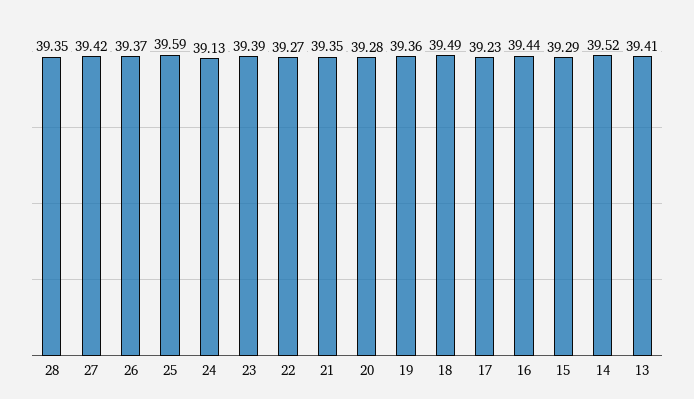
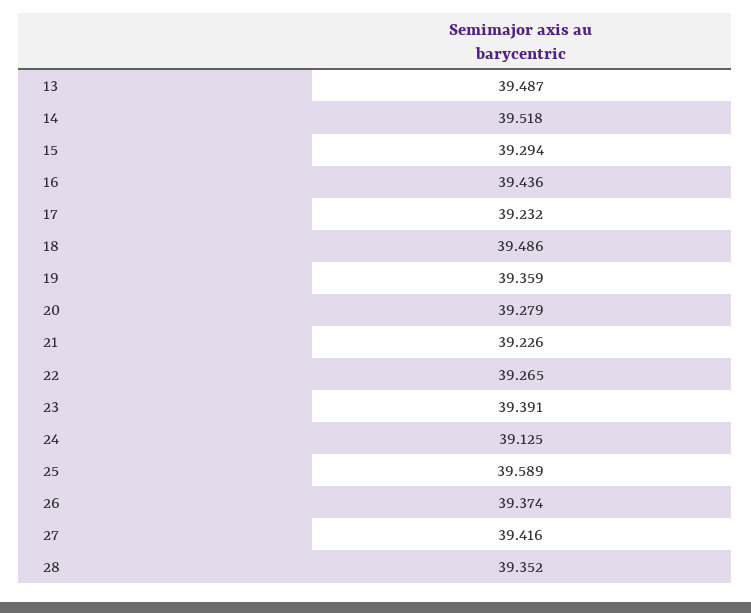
  {
    "28": 39.352,
    "27": 39.416,
    "26": 39.374,
    "25": 39.589,
    "24": 39.125,
    "23": 39.391,
    "22": 39.265,
-   "21": 39.35,
+   "21": 39.226,
    "20": 39.279,
    "19": 39.359,
    "18": 39.486,
    "17": 39.232,
    "16": 39.436,
    "15": 39.294,
    "14": 39.518,
-   "13": 39.41
+   "13": 39.487
  }

